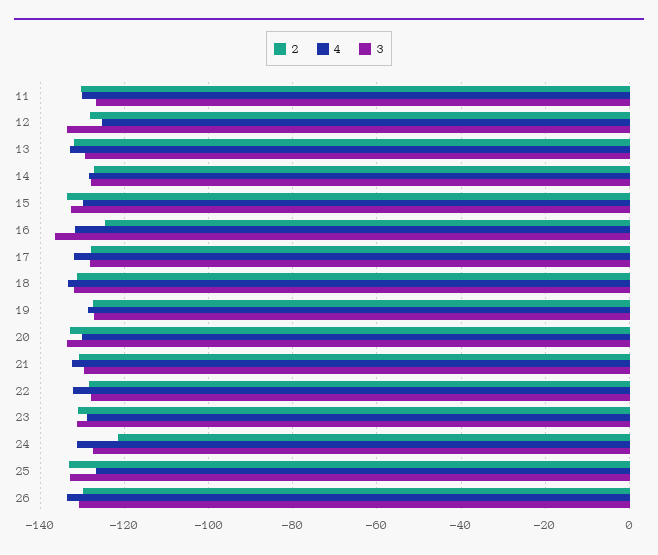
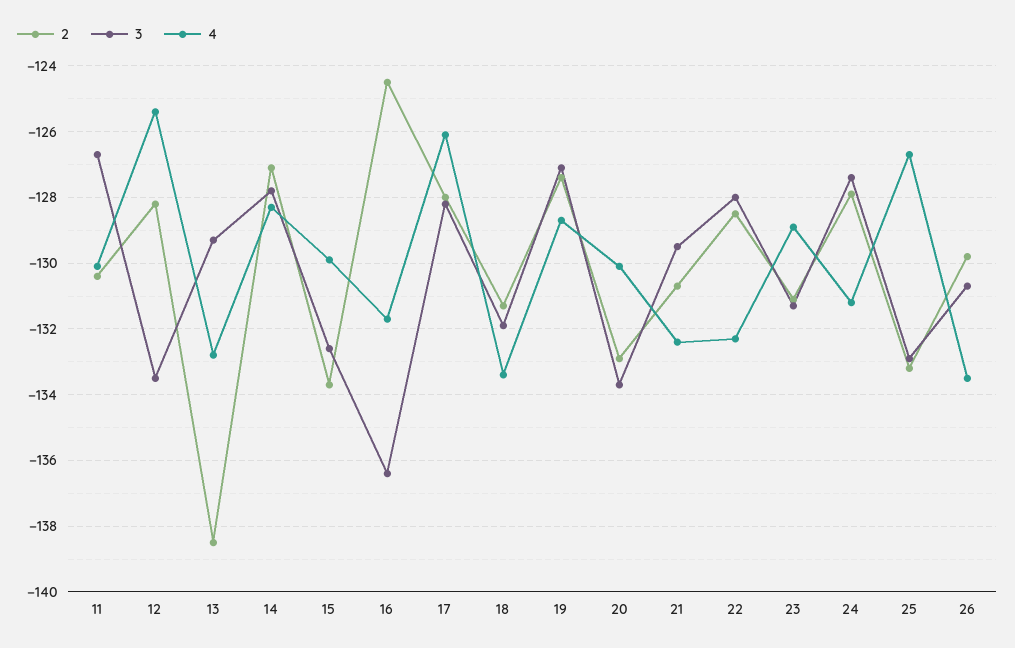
  {
    "2": {
      "11": -130.5,
      "12": -128,
-     "13": -132,
+     "13": -138.5,
      "14": -127,
      "15": -133.5,
      "16": -124.5,
      "17": -128,
      "18": -131.5,
      "19": -127.5,
      "20": -133,
      "21": -130.5,
      "22": -128.5,
      "23": -131,
-     "24": -122,
+     "24": -128,
      "25": -133,
      "26": -130
    },
    "4": {
      "11": -130,
      "12": -125.5,
      "13": -133,
      "14": -128.5,
      "15": -130,
      "16": -131.5,
-     "17": -132,
+     "17": -126,
      "18": -133.5,
      "19": -128.5,
      "20": -130,
      "21": -132.5,
      "22": -132.5,
      "23": -129,
      "24": -131,
      "25": -126.5,
      "26": -133.5
    },
    "3": {
      "11": -126.5,
      "12": -133.5,
      "13": -129.5,
      "14": -128,
      "15": -132.5,
      "16": -136.5,
      "17": -128,
      "18": -132,
      "19": -127,
      "20": -133.5,
      "21": -129.5,
      "22": -128,
      "23": -131.5,
      "24": -127.5,
      "25": -133,
      "26": -130.5
    }
  }

